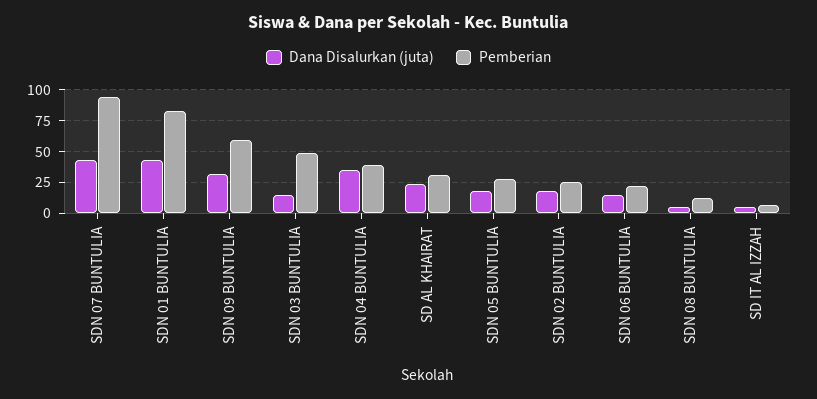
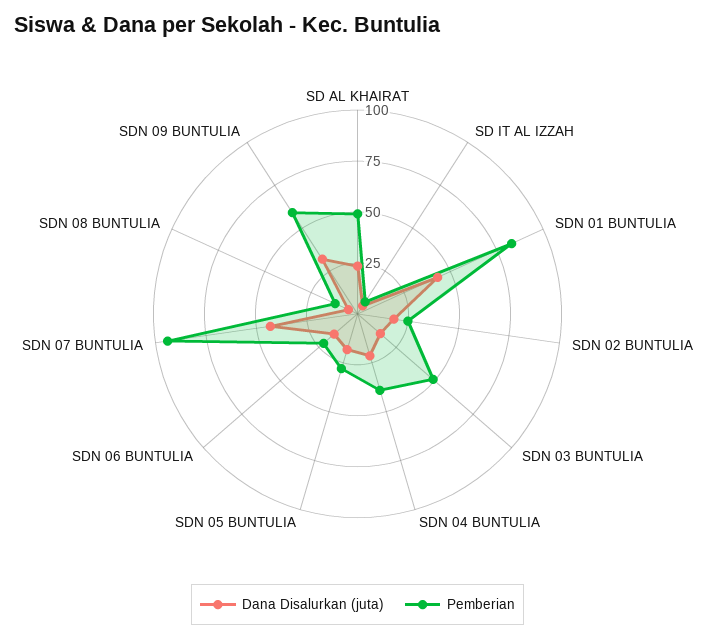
  {
    "Dana Disalurkan (juta)": {
      "SDN 07 BUNTULIA": 45,
      "SDN 01 BUNTULIA": 45,
      "SDN 09 BUNTULIA": 30,
      "SDN 03 BUNTULIA": 15,
-     "SDN 04 BUNTULIA": 35,
+     "SDN 04 BUNTULIA": 20,
      "SD AL KHAIRAT": 25,
      "SDN 05 BUNTULIA": 20,
      "SDN 02 BUNTULIA": 20,
      "SDN 06 BUNTULIA": 15,
      "SDN 08 BUNTULIA": 5,
      "SD IT AL IZZAH": 5
    },
    "Pemberian": {
      "SDN 07 BUNTULIA": 95,
      "SDN 01 BUNTULIA": 85,
      "SDN 09 BUNTULIA": 60,
      "SDN 03 BUNTULIA": 50,
      "SDN 04 BUNTULIA": 40,
-     "SD AL KHAIRAT": 30,
+     "SD AL KHAIRAT": 50,
      "SDN 05 BUNTULIA": 30,
      "SDN 02 BUNTULIA": 25,
      "SDN 06 BUNTULIA": 20,
      "SDN 08 BUNTULIA": 10,
      "SD IT AL IZZAH": 5
    }
  }

